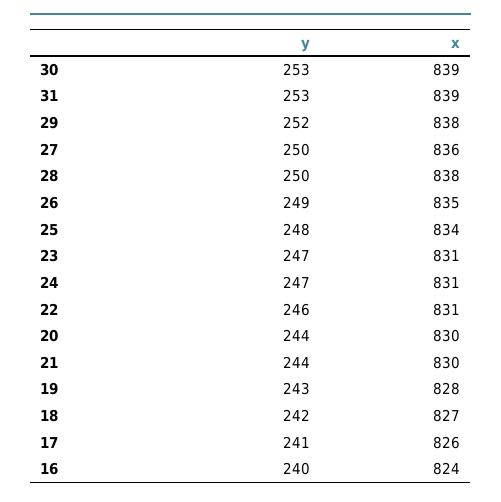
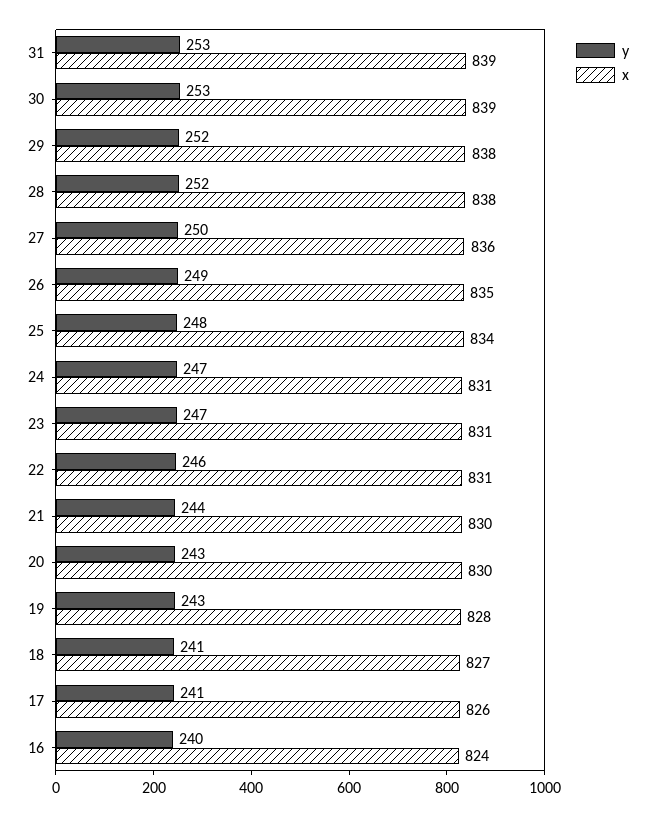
  {
    "y": {
      "30": 253,
      "31": 253,
      "29": 252,
      "27": 250,
-     "28": 250,
+     "28": 252,
      "26": 249,
      "25": 248,
      "23": 247,
      "24": 247,
      "22": 246,
-     "20": 244,
+     "20": 243,
      "21": 244,
      "19": 243,
-     "18": 242,
+     "18": 241,
      "17": 241,
      "16": 240
    },
    "x": {
      "30": 839,
      "31": 839,
      "29": 838,
      "27": 836,
      "28": 838,
      "26": 835,
      "25": 834,
      "23": 831,
      "24": 831,
      "22": 831,
      "20": 830,
      "21": 830,
      "19": 828,
      "18": 827,
      "17": 826,
      "16": 824
    }
  }

